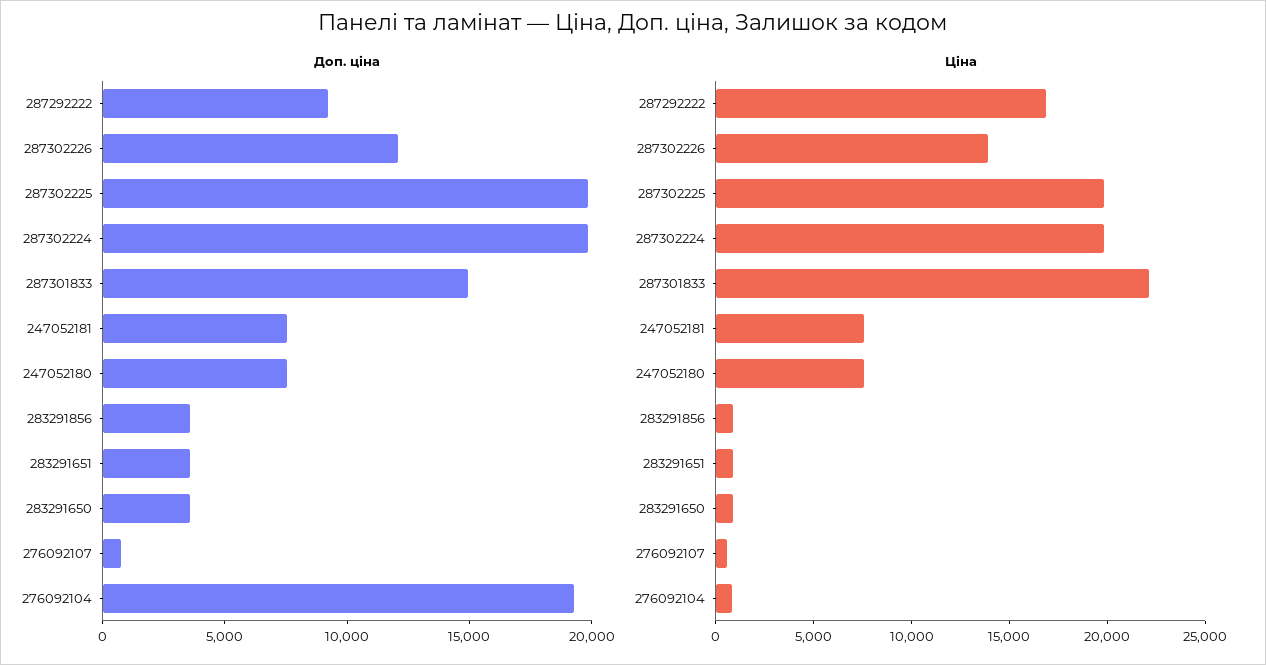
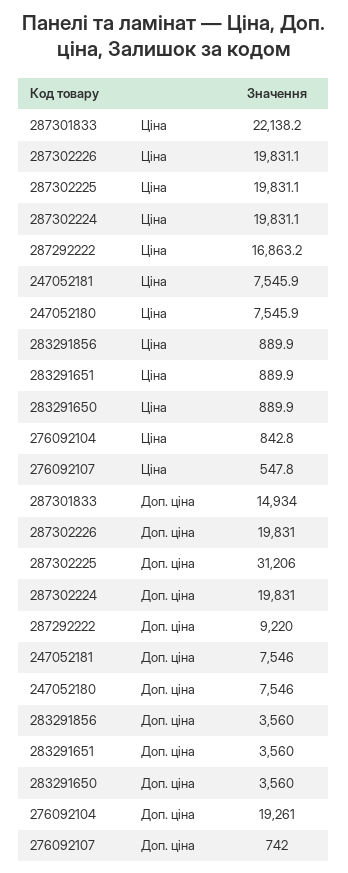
  {
    "Доп. ціна": {
      "287292222": 9220,
-     "287302226": 12000,
+     "287302226": 19831,
-     "287302225": 20000,
+     "287302225": 31206,
      "287302224": 19831,
      "287301833": 14934,
      "247052181": 7546,
      "247052180": 7546,
      "283291856": 3560,
      "283291651": 3560,
      "283291650": 3560,
      "276092107": 742,
      "276092104": 19261
    },
    "Ціна": {
      "287292222": 16863.2,
-     "287302226": 14000,
+     "287302226": 19831.1,
      "287302225": 19831.1,
      "287302224": 19831.1,
      "287301833": 22138.2,
      "247052181": 7545.9,
      "247052180": 7545.9,
      "283291856": 889.9,
      "283291651": 889.9,
      "283291650": 889.9,
      "276092107": 547.8,
      "276092104": 842.8
    }
  }

